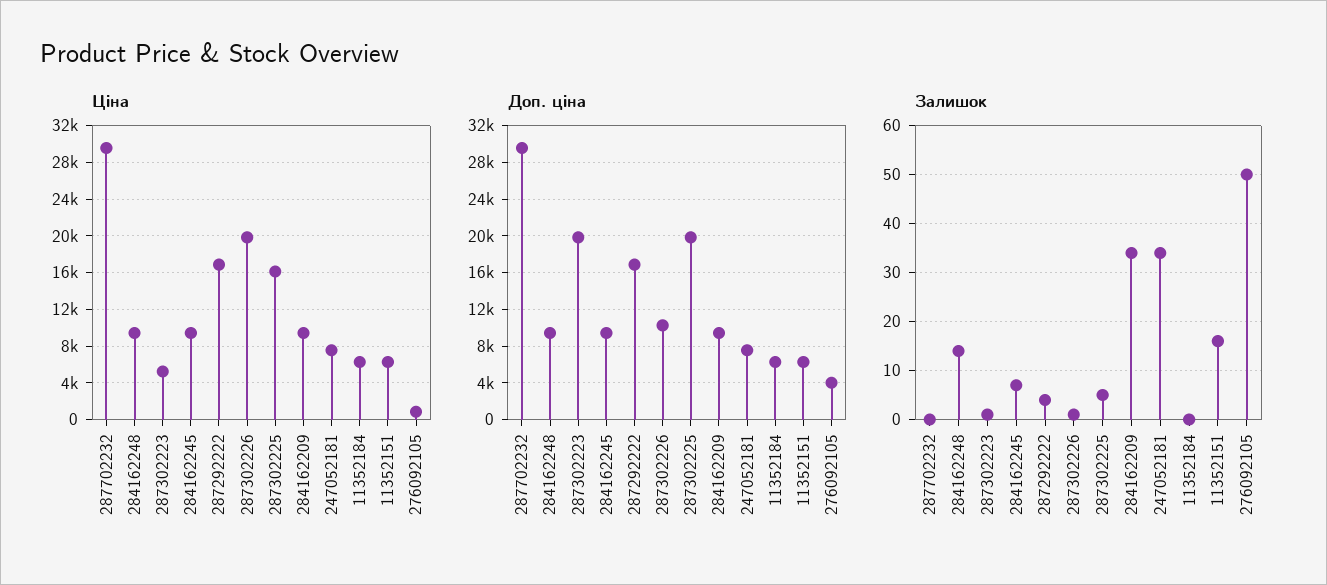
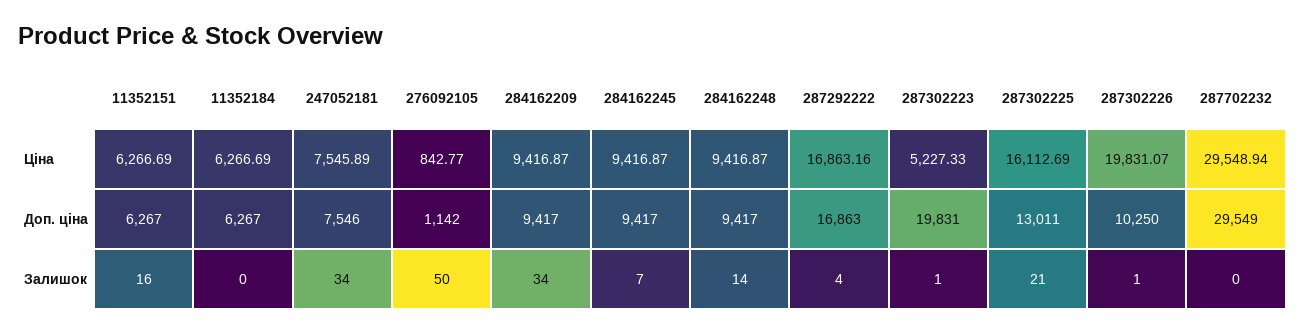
  {
    "Ціна": {
      "287702232": 29548.94,
      "284162248": 9416.87,
      "287302223": 5227.33,
      "284162245": 9416.87,
      "287292222": 16863.16,
      "287302226": 19831.07,
      "287302225": 16112.69,
      "284162209": 9416.87,
      "247052181": 7545.89,
      "11352184": 6266.69,
      "11352151": 6266.69,
      "276092105": 842.77
    },
    "Доп. ціна": {
      "287702232": 29549,
      "284162248": 9417,
      "287302223": 19831,
      "284162245": 9417,
      "287292222": 16863,
      "287302226": 10250,
-     "287302225": 20000,
+     "287302225": 13011,
      "284162209": 9417,
      "247052181": 7546,
      "11352184": 6267,
      "11352151": 6267,
-     "276092105": 4000
+     "276092105": 1142
    },
    "Залишок": {
      "287702232": 0,
      "284162248": 14,
      "287302223": 1,
      "284162245": 7,
      "287292222": 4,
      "287302226": 1,
-     "287302225": 5,
+     "287302225": 21,
      "284162209": 34,
      "247052181": 34,
      "11352184": 0,
      "11352151": 16,
      "276092105": 50
    }
  }

